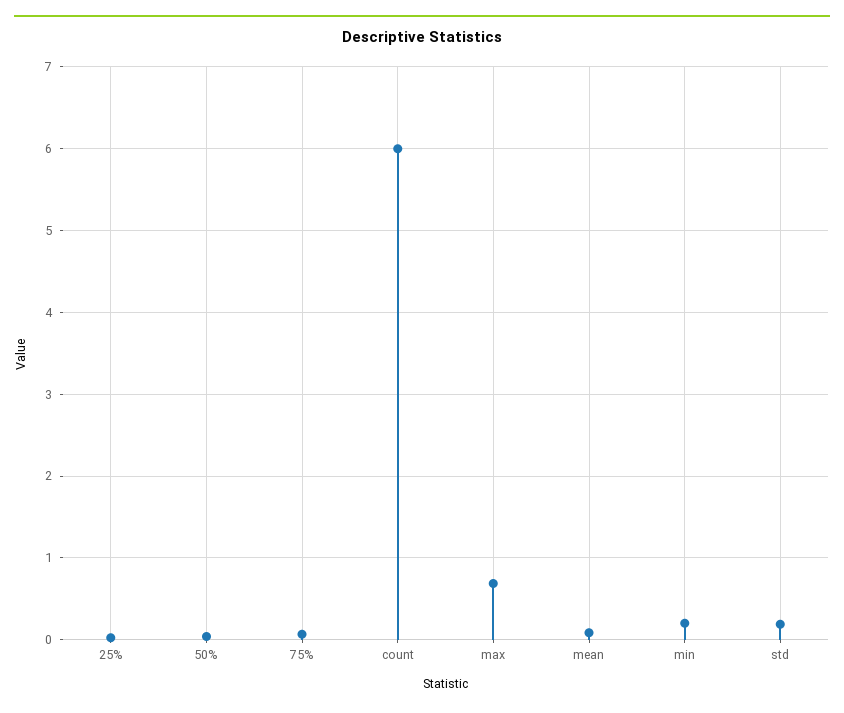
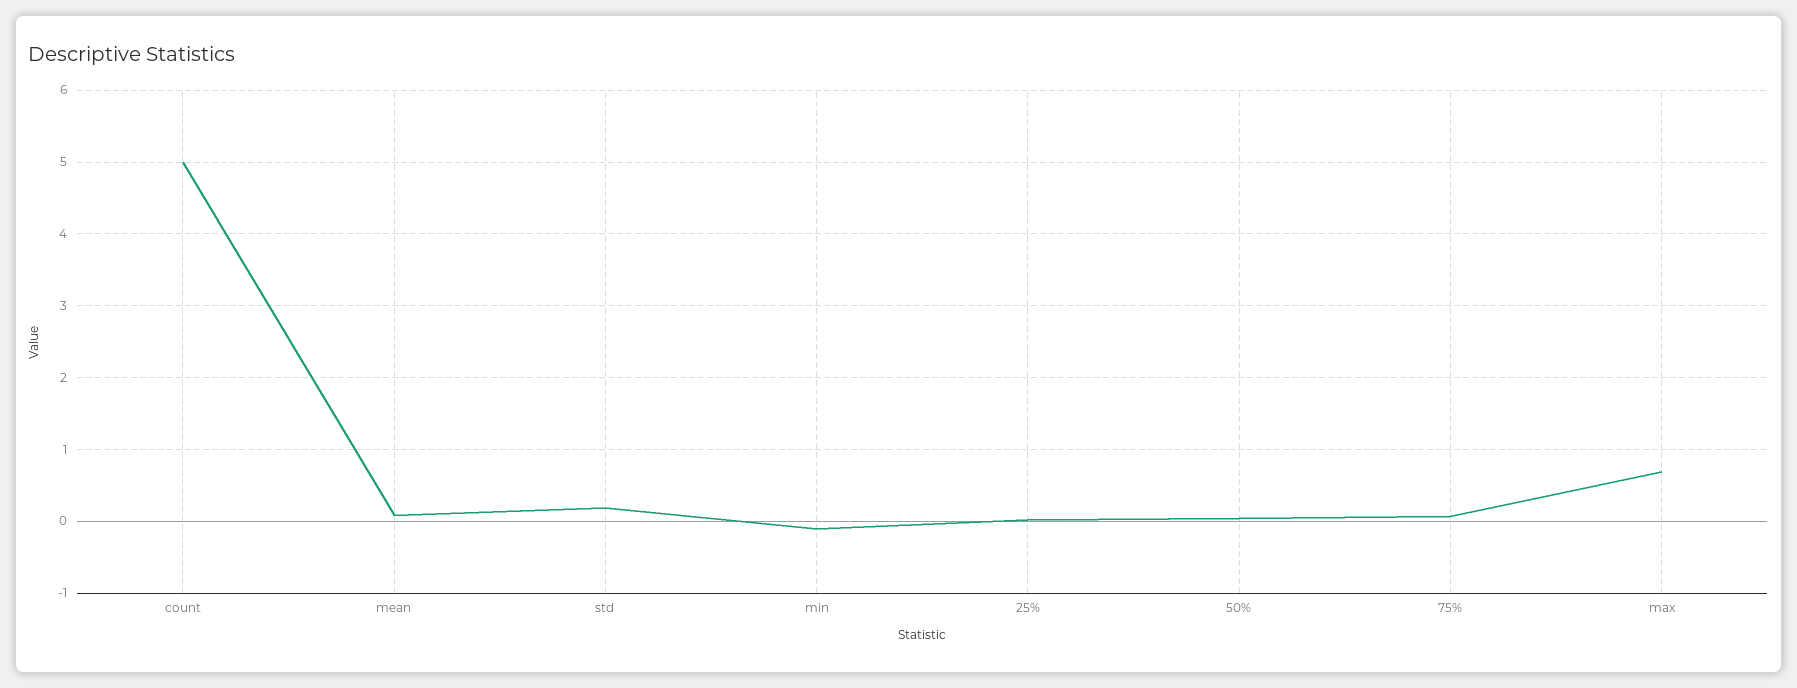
  {
    "25%": 0,
    "50%": 0,
    "75%": 0.1,
-   "count": 6,
+   "count": 5,
    "max": 0.7,
    "mean": 0.1,
-   "min": 0.2,
+   "min": -0.1,
    "std": 0.2
  }

